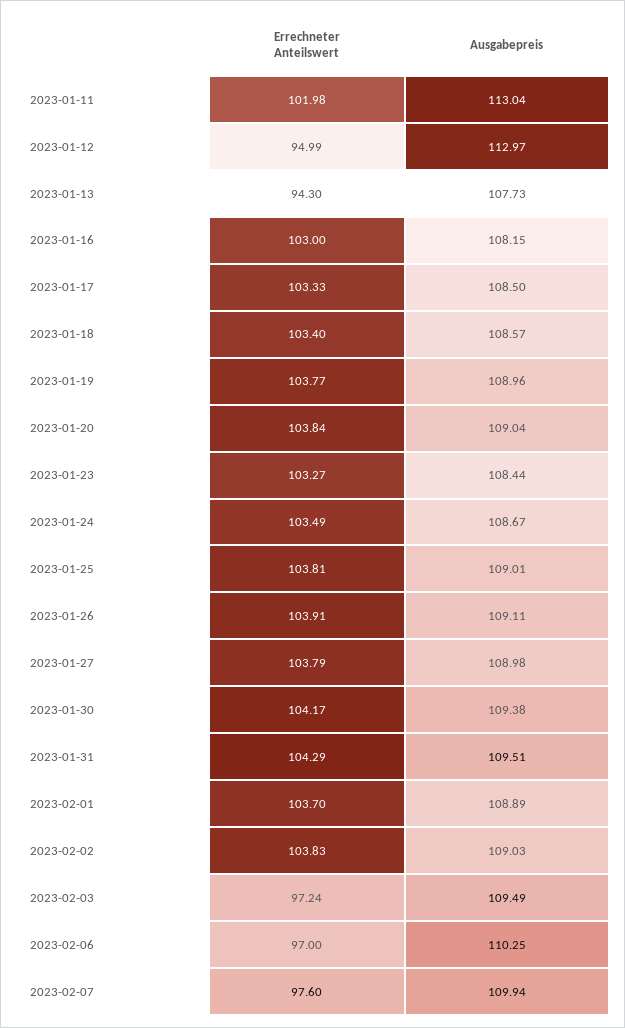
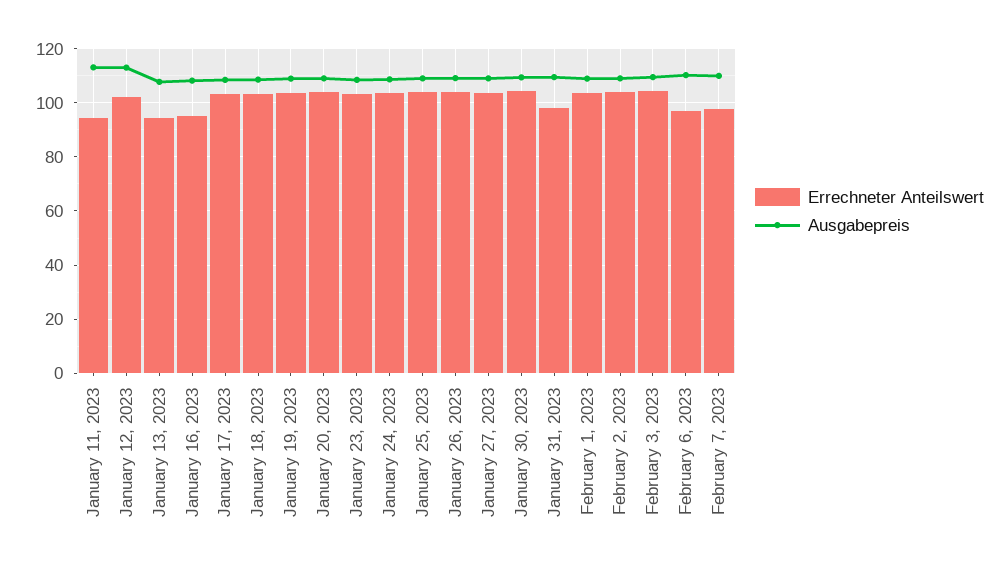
  {
    "Errechneter Anteilswert": {
-     "2023-01-11": 101.98,
+     "2023-01-11": 95,
-     "2023-01-12": 94.99,
+     "2023-01-12": 102.5,
      "2023-01-13": 94.3,
-     "2023-01-16": 103,
+     "2023-01-16": 95,
      "2023-01-17": 103.33,
      "2023-01-18": 103.4,
      "2023-01-19": 103.77,
      "2023-01-20": 103.84,
      "2023-01-23": 103.27,
      "2023-01-24": 103.49,
      "2023-01-25": 103.81,
      "2023-01-26": 103.91,
      "2023-01-27": 103.79,
      "2023-01-30": 104.17,
-     "2023-01-31": 104.29,
+     "2023-01-31": 97.5,
      "2023-02-01": 103.7,
      "2023-02-02": 103.83,
-     "2023-02-03": 97.24,
+     "2023-02-03": 105,
      "2023-02-06": 97,
      "2023-02-07": 97.6
    },
    "Ausgabepreis": {
      "2023-01-11": 113.04,
      "2023-01-12": 112.97,
      "2023-01-13": 107.73,
      "2023-01-16": 108.15,
      "2023-01-17": 108.5,
      "2023-01-18": 108.57,
      "2023-01-19": 108.96,
      "2023-01-20": 109.04,
      "2023-01-23": 108.44,
      "2023-01-24": 108.67,
      "2023-01-25": 109.01,
      "2023-01-26": 109.11,
      "2023-01-27": 108.98,
      "2023-01-30": 109.38,
      "2023-01-31": 109.51,
      "2023-02-01": 108.89,
      "2023-02-02": 109.03,
      "2023-02-03": 109.49,
      "2023-02-06": 110.25,
      "2023-02-07": 109.94
    }
  }

